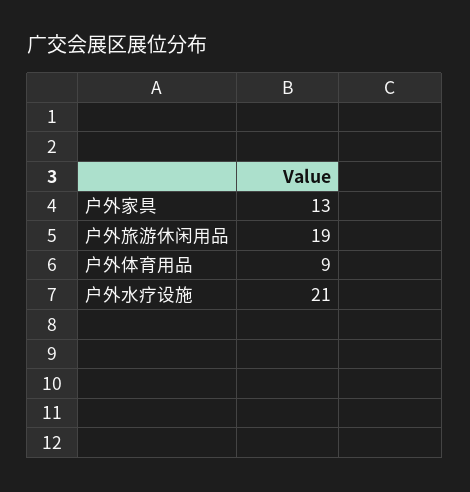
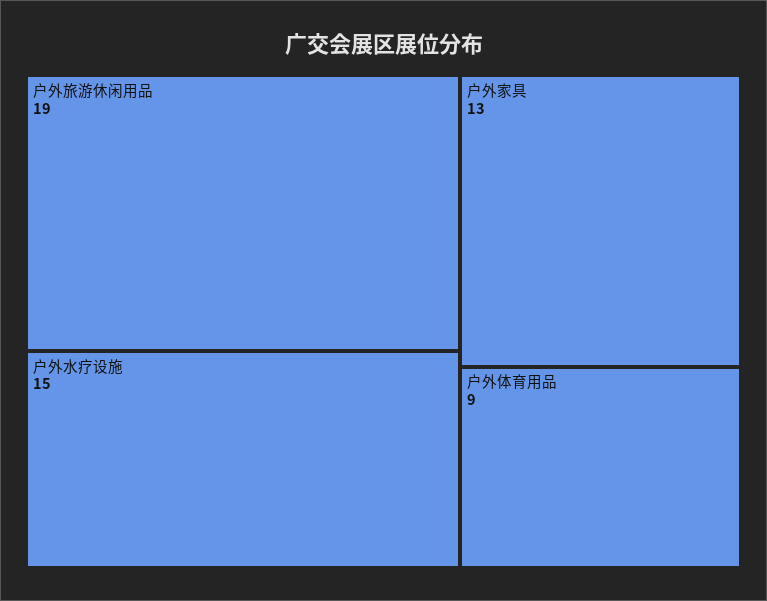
  {
    "户外家具": 13,
    "户外旅游休闲用品": 19,
    "户外体育用品": 9,
-   "户外水疗设施": 21
+   "户外水疗设施": 15
  }

